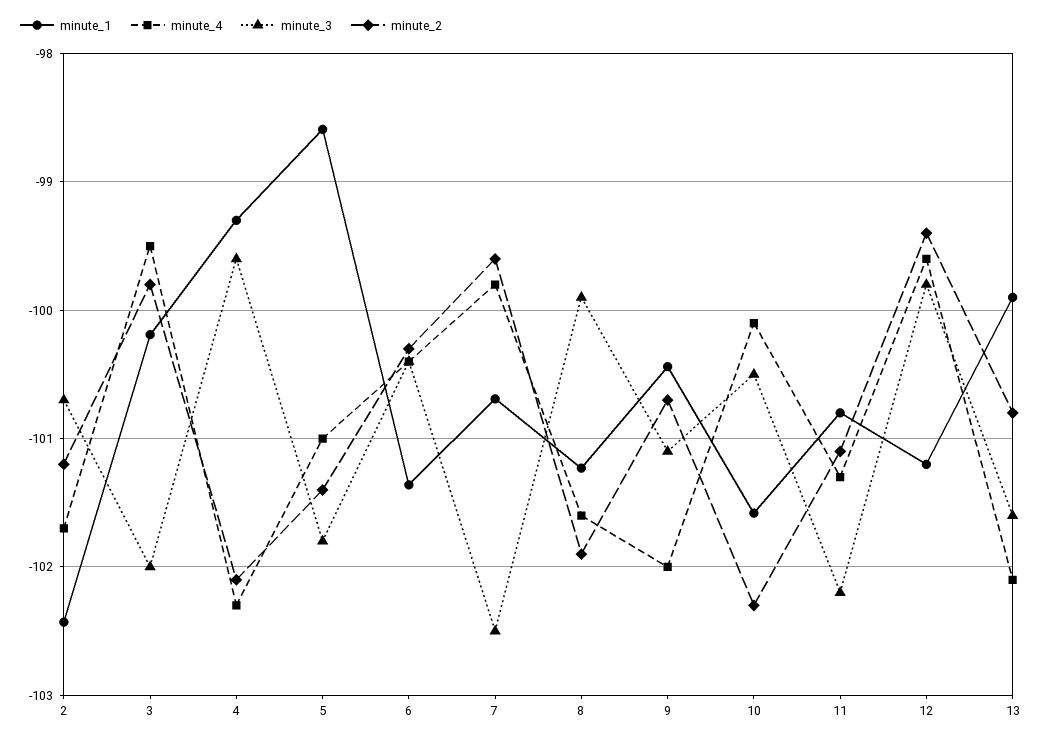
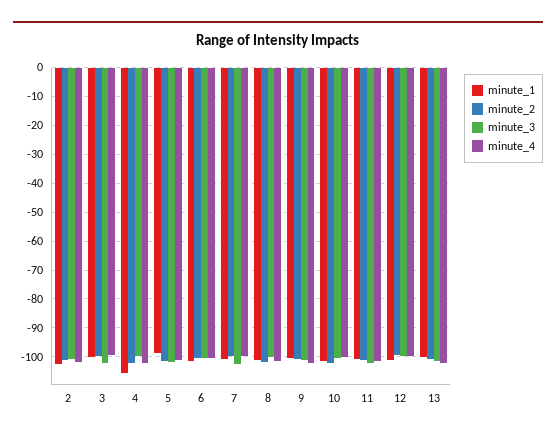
  {
    "minute_1": {
      "2": -102.4,
      "3": -100.2,
-     "4": -99.3,
+     "4": -105,
      "5": -98.6,
      "6": -101.4,
      "7": -100.7,
      "8": -101.2,
      "9": -100.4,
      "10": -101.6,
      "11": -100.8,
      "12": -101.2,
      "13": -99.9
    },
    "minute_4": {
      "2": -101.7,
      "3": -99.5,
      "4": -102.3,
      "5": -101,
      "6": -100.4,
      "7": -99.8,
      "8": -101.6,
      "9": -102,
      "10": -100.1,
      "11": -101.3,
      "12": -99.6,
      "13": -102.1
    },
    "minute_3": {
      "2": -100.7,
      "3": -102,
      "4": -99.6,
      "5": -101.8,
      "6": -100.4,
      "7": -102.5,
      "8": -99.9,
      "9": -101.1,
      "10": -100.5,
      "11": -102.2,
      "12": -99.8,
      "13": -101.6
    },
    "minute_2": {
      "2": -101.2,
      "3": -99.8,
      "4": -102.1,
      "5": -101.4,
      "6": -100.3,
      "7": -99.6,
      "8": -101.9,
      "9": -100.7,
      "10": -102.3,
      "11": -101.1,
      "12": -99.4,
      "13": -100.8
    }
  }

